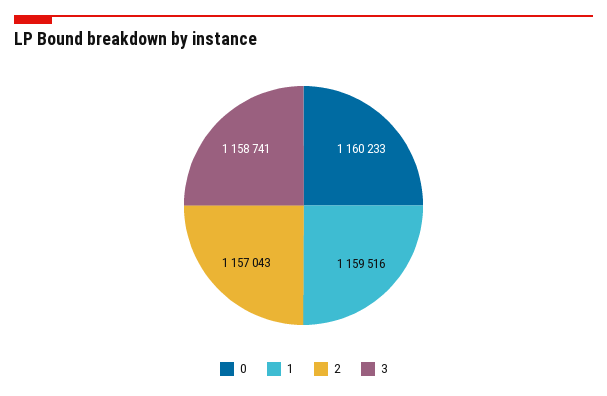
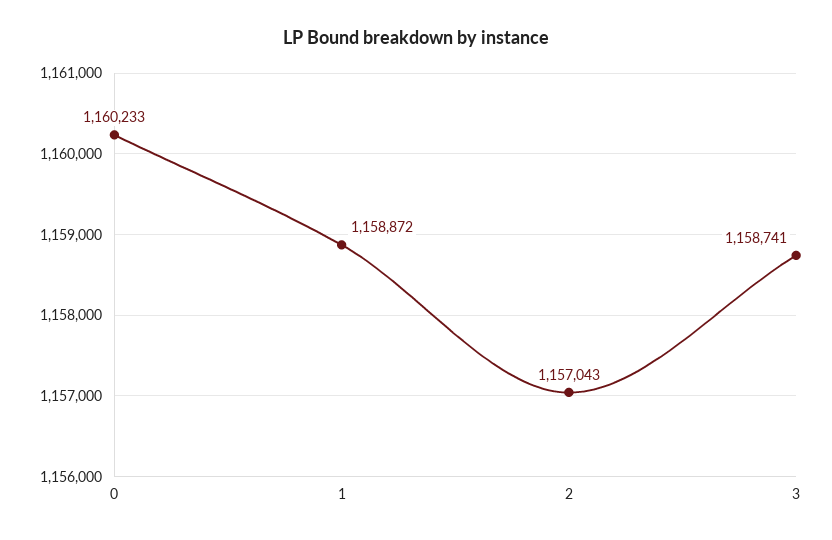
  {
    "0": 1160233,
-   "1": 1159516,
+   "1": 1158872,
    "2": 1157043,
    "3": 1158741
  }

